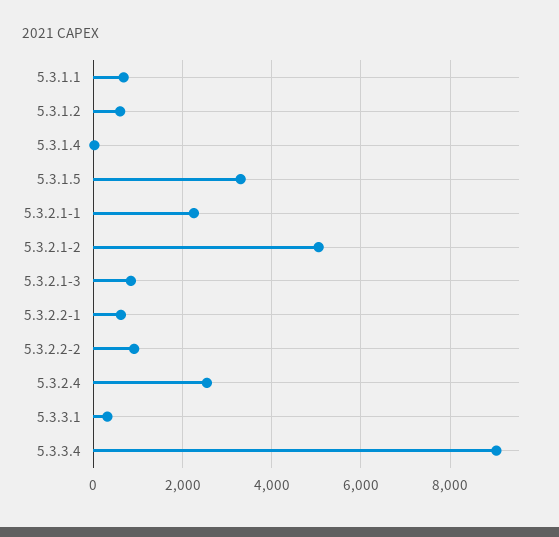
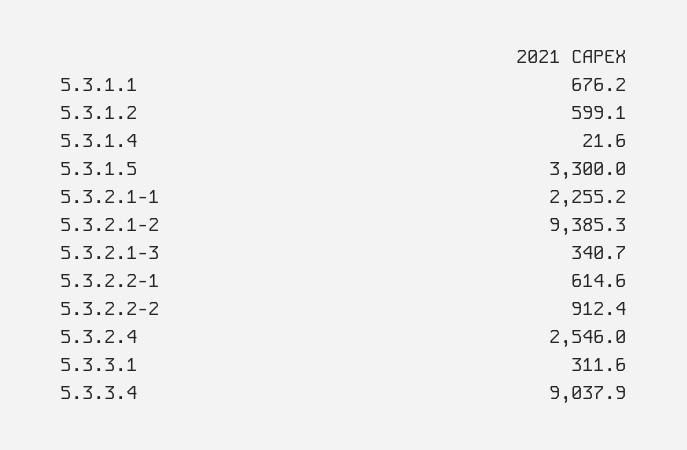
  {
    "5.3.1.1": 676.2,
    "5.3.1.2": 599.1,
    "5.3.1.4": 21.6,
    "5.3.1.5": 3300,
    "5.3.2.1-1": 2255.2,
-   "5.3.2.1-2": 5000,
+   "5.3.2.1-2": 9385.3,
-   "5.3.2.1-3": 800,
+   "5.3.2.1-3": 340.7,
    "5.3.2.2-1": 614.6,
    "5.3.2.2-2": 912.4,
    "5.3.2.4": 2546,
    "5.3.3.1": 311.6,
    "5.3.3.4": 9037.9
  }

